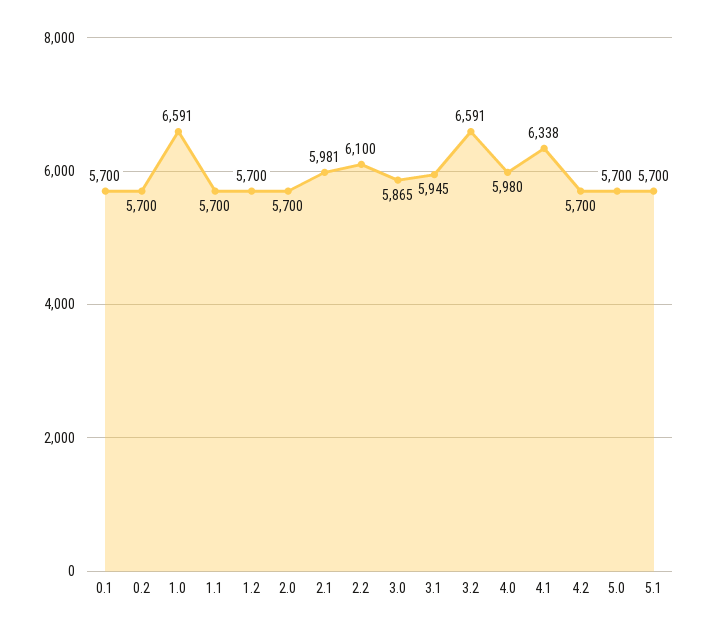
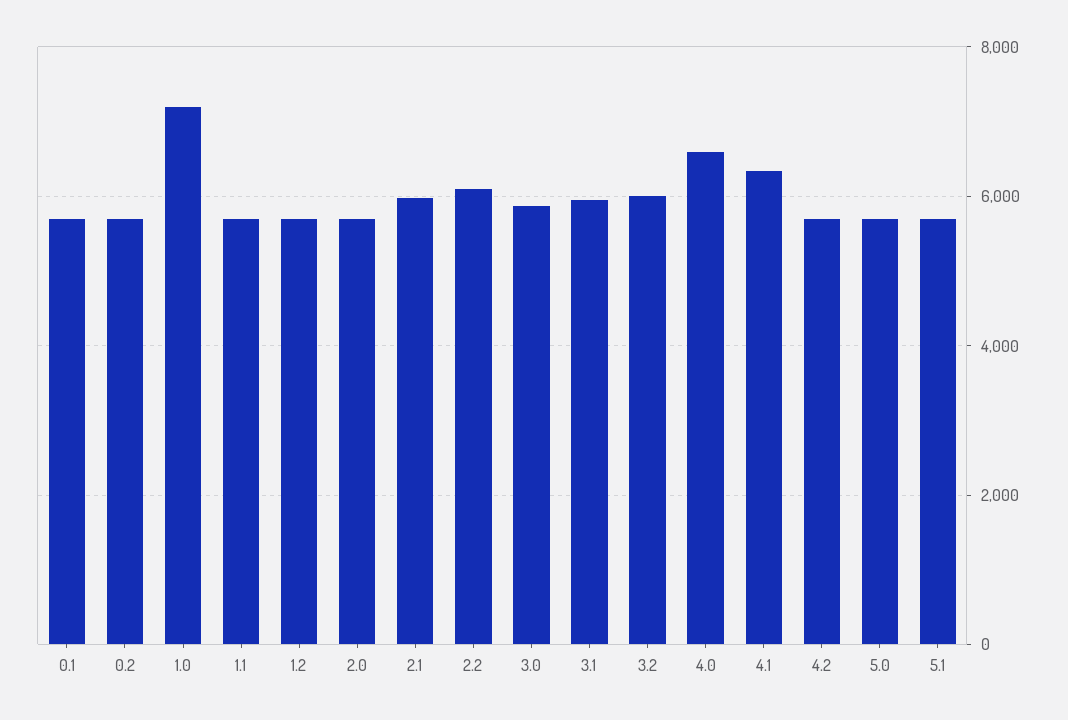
  {
    "0.1": 5700,
    "0.2": 5700,
-   "1.0": 6591,
+   "1.0": 7200,
    "1.1": 5700,
    "1.2": 5700,
    "2.0": 5700,
    "2.1": 5981,
    "2.2": 6100,
    "3.0": 5865,
    "3.1": 5945,
-   "3.2": 6591,
+   "3.2": 6000,
-   "4.0": 5980,
+   "4.0": 6600,
    "4.1": 6338,
    "4.2": 5700,
    "5.0": 5700,
    "5.1": 5700
  }

